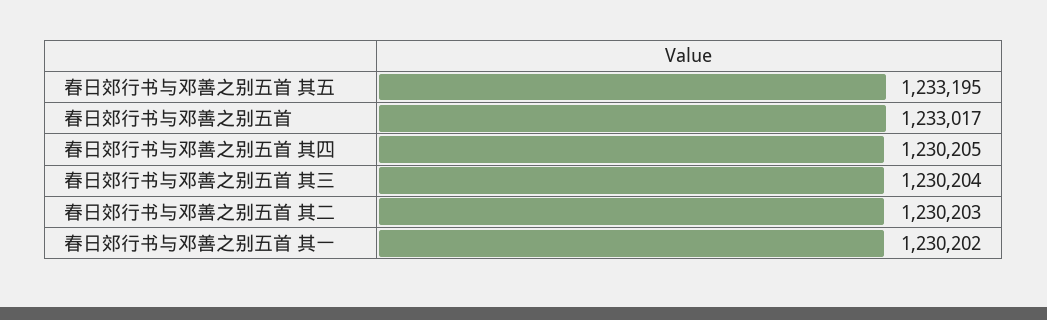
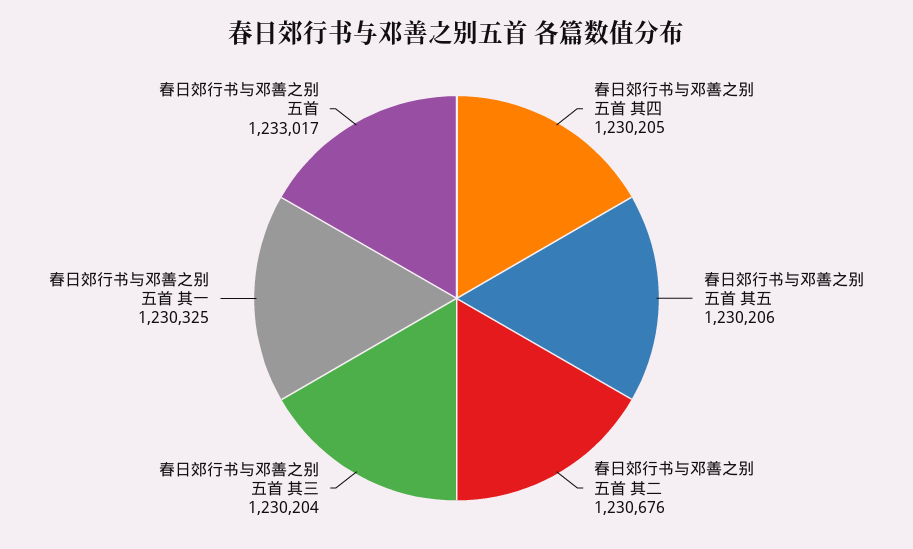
  {
-   "春日郊行书与邓善之别五首 其五": 1233195,
+   "春日郊行书与邓善之别五首 其五": 1230206,
    "春日郊行书与邓善之别五首": 1233017,
    "春日郊行书与邓善之别五首 其四": 1230205,
    "春日郊行书与邓善之别五首 其三": 1230204,
-   "春日郊行书与邓善之别五首 其二": 1230203,
+   "春日郊行书与邓善之别五首 其二": 1230676,
-   "春日郊行书与邓善之别五首 其一": 1230202
+   "春日郊行书与邓善之别五首 其一": 1230325
  }

